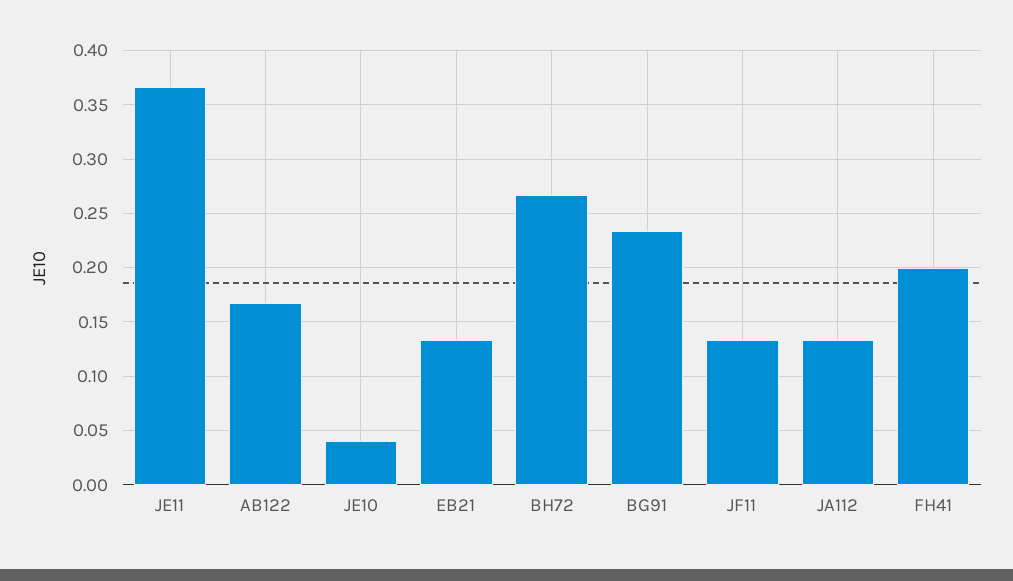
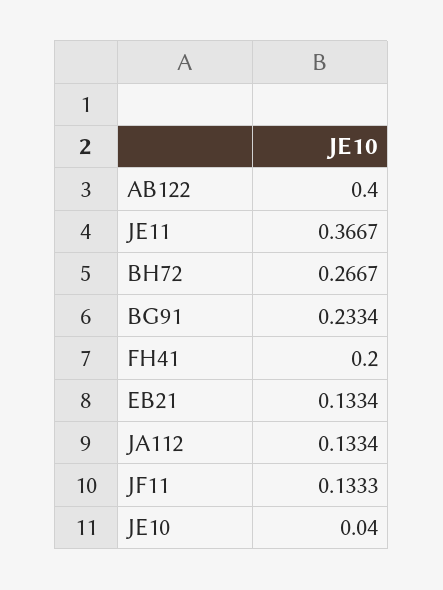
  {
    "JE11": 0.3667,
-   "AB122": 0.17,
+   "AB122": 0.4,
    "JE10": 0.04,
    "EB21": 0.1334,
    "BH72": 0.2667,
    "BG91": 0.2334,
    "JF11": 0.1333,
    "JA112": 0.1334,
    "FH41": 0.2
  }

